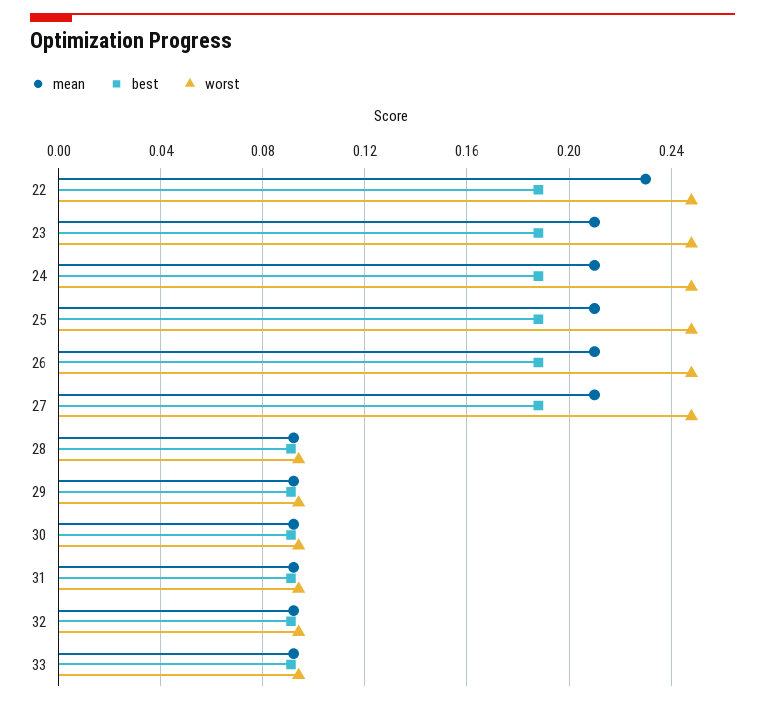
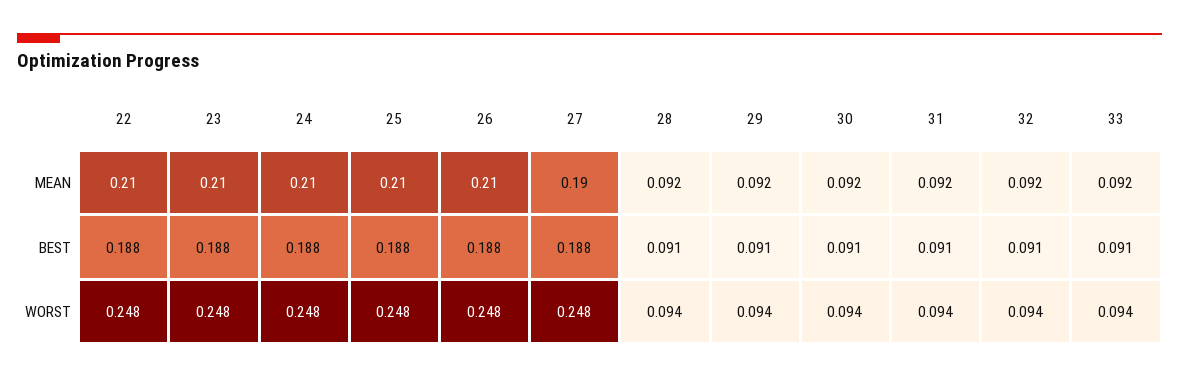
  {
    "mean": {
-     "22": 0.23,
+     "22": 0.21,
      "23": 0.21,
      "24": 0.21,
      "25": 0.21,
      "26": 0.21,
-     "27": 0.21,
+     "27": 0.19,
      "28": 0.092,
      "29": 0.092,
      "30": 0.092,
      "31": 0.092,
      "32": 0.092,
      "33": 0.092
    },
    "best": {
      "22": 0.188,
      "23": 0.188,
      "24": 0.188,
      "25": 0.188,
      "26": 0.188,
      "27": 0.188,
      "28": 0.091,
      "29": 0.091,
      "30": 0.091,
      "31": 0.091,
      "32": 0.091,
      "33": 0.091
    },
    "worst": {
      "22": 0.248,
      "23": 0.248,
      "24": 0.248,
      "25": 0.248,
      "26": 0.248,
      "27": 0.248,
      "28": 0.094,
      "29": 0.094,
      "30": 0.094,
      "31": 0.094,
      "32": 0.094,
      "33": 0.094
    }
  }

